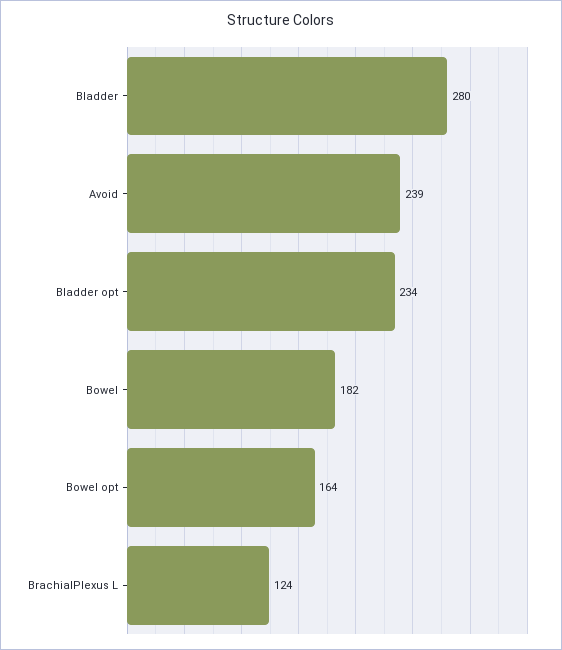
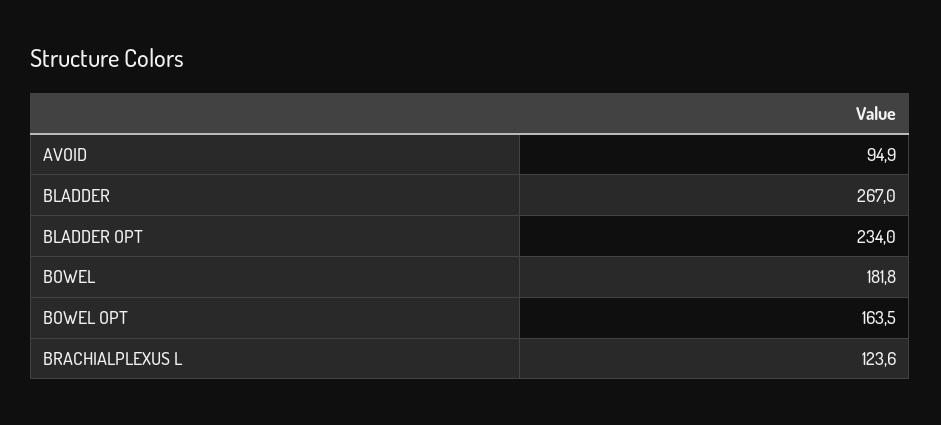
  {
-   "Bladder": 280,
+   "Bladder": 267,
-   "Avoid": 239,
+   "Avoid": 94.9,
    "Bladder opt": 234,
    "Bowel": 181.8,
    "Bowel opt": 163.5,
    "BrachialPlexus L": 123.6
  }

